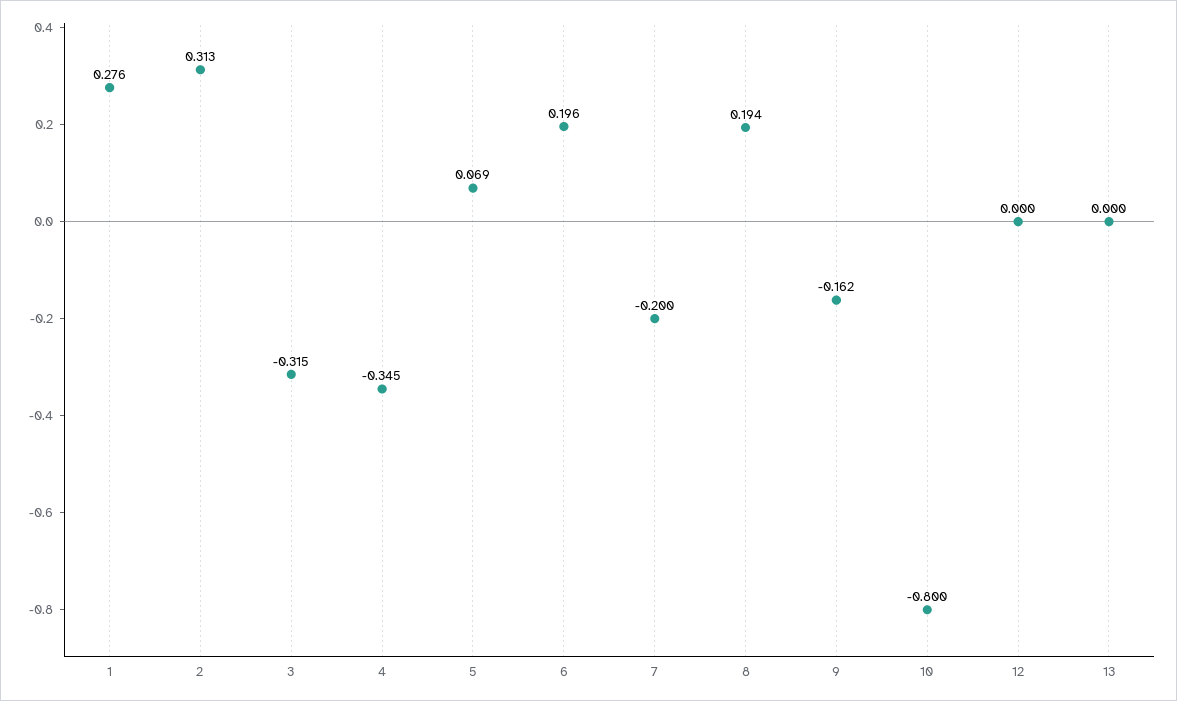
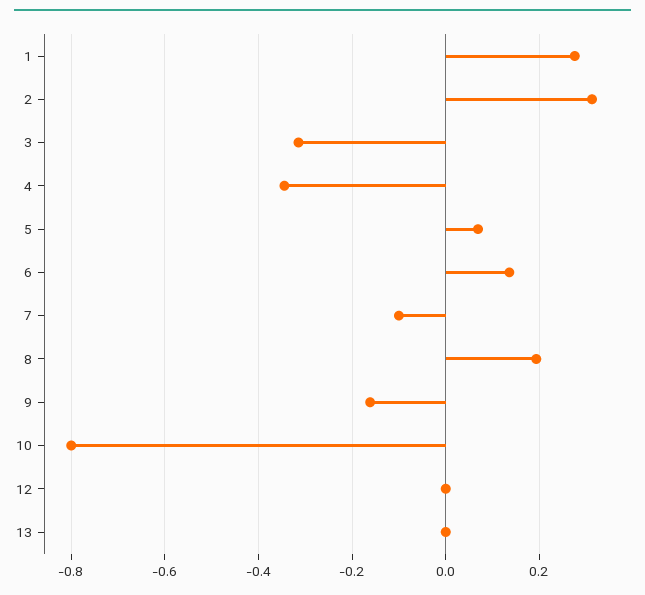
  {
    "1": 0.276,
    "2": 0.313,
    "3": -0.315,
    "4": -0.345,
    "5": 0.069,
-   "6": 0.196,
+   "6": 0.14,
-   "7": -0.2,
+   "7": -0.1,
    "8": 0.194,
    "9": -0.162,
    "10": -0.8,
    "12": 0,
    "13": 0
  }

